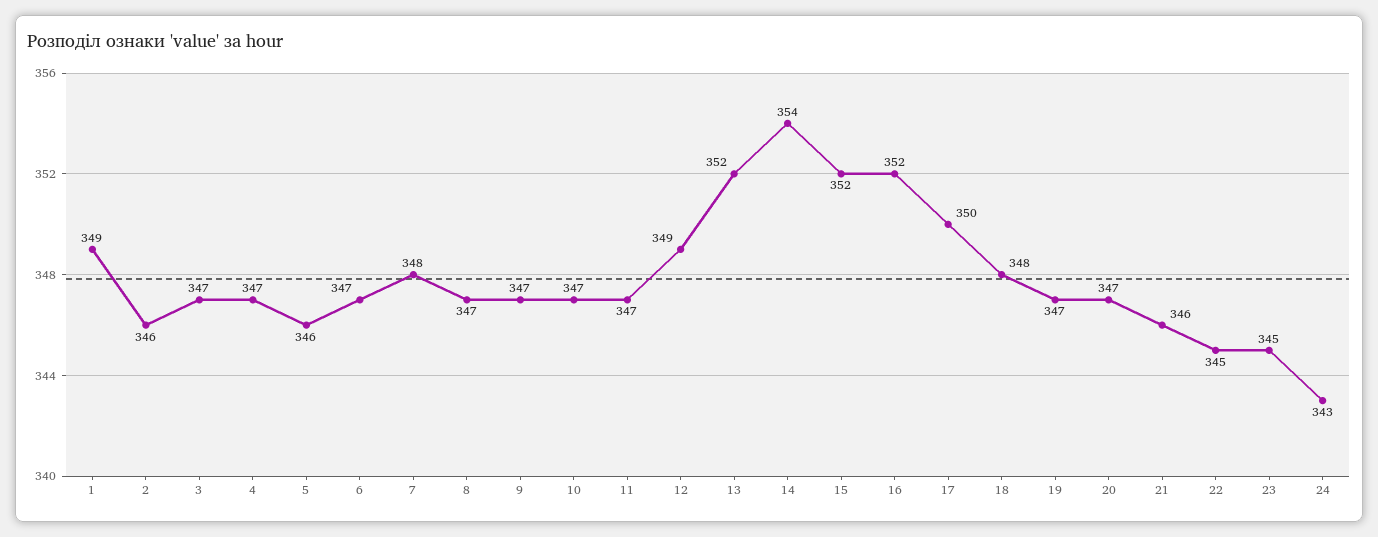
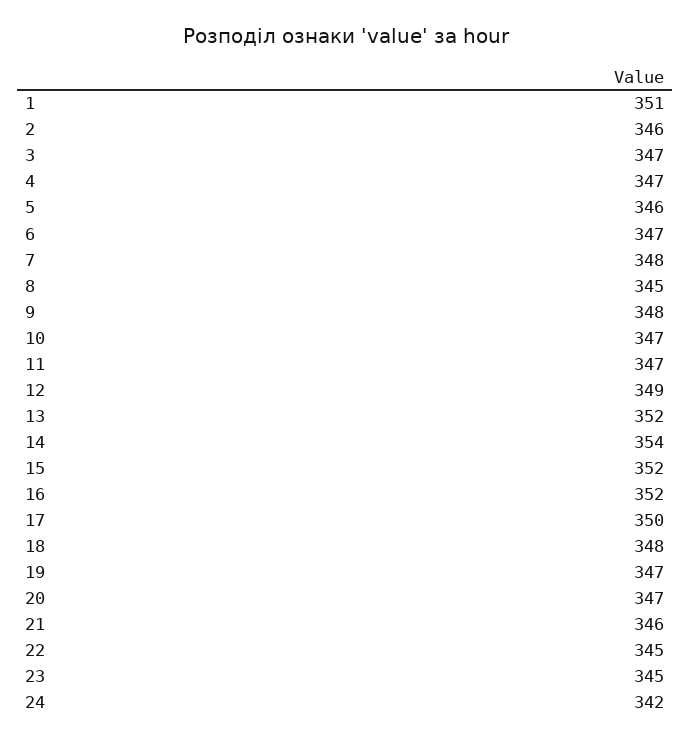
  {
-   "1": 349,
+   "1": 351,
    "2": 346,
    "3": 347,
    "4": 347,
    "5": 346,
    "6": 347,
    "7": 348,
-   "8": 347,
+   "8": 345,
-   "9": 347,
+   "9": 348,
    "10": 347,
    "11": 347,
    "12": 349,
    "13": 352,
    "14": 354,
    "15": 352,
    "16": 352,
    "17": 350,
    "18": 348,
    "19": 347,
    "20": 347,
    "21": 346,
    "22": 345,
    "23": 345,
-   "24": 343
+   "24": 342
  }

